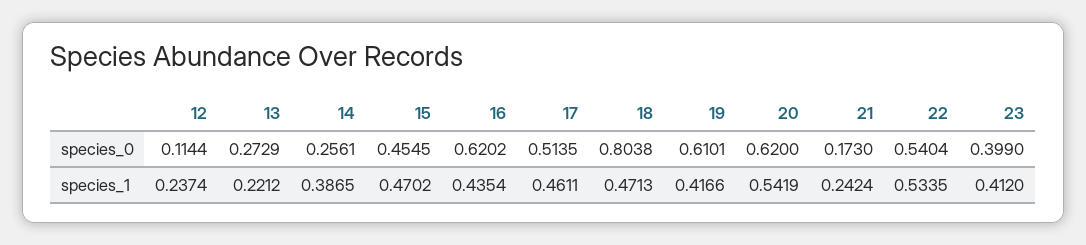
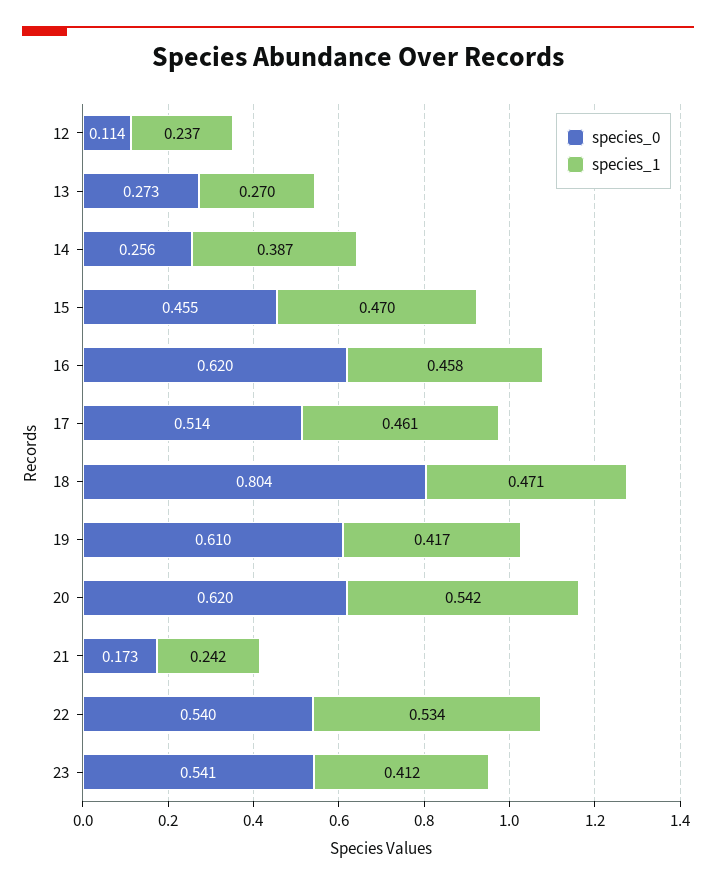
  {
    "species_0": {
      "12": 0.1144,
      "13": 0.2729,
      "14": 0.2561,
      "15": 0.4545,
      "16": 0.6202,
      "17": 0.5135,
      "18": 0.8038,
      "19": 0.6101,
      "20": 0.62,
      "21": 0.173,
      "22": 0.5404,
-     "23": 0.399
+     "23": 0.541
    },
    "species_1": {
      "12": 0.2374,
-     "13": 0.2212,
+     "13": 0.27,
      "14": 0.3865,
      "15": 0.4702,
-     "16": 0.4354,
+     "16": 0.458,
      "17": 0.4611,
      "18": 0.4713,
      "19": 0.4166,
      "20": 0.5419,
      "21": 0.2424,
      "22": 0.5335,
      "23": 0.412
    }
  }

